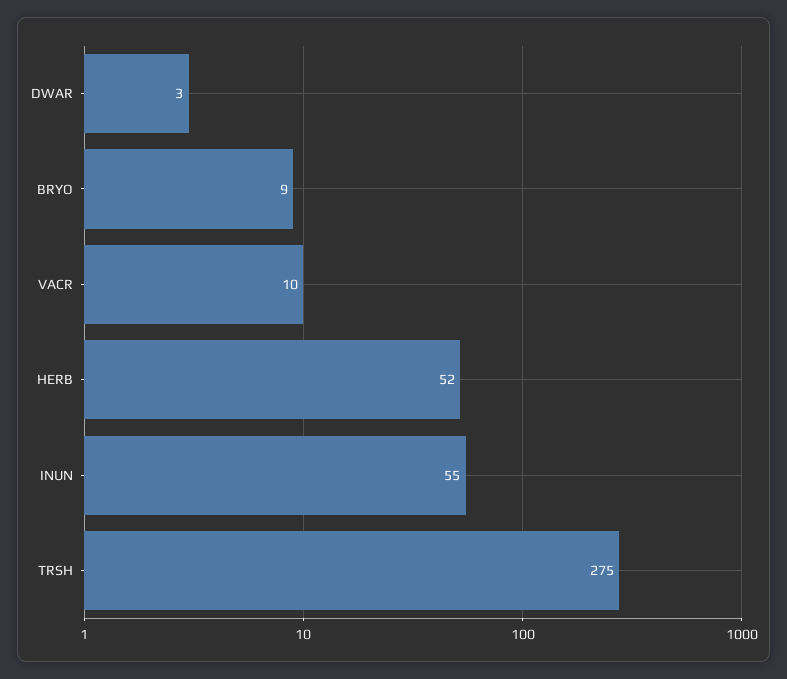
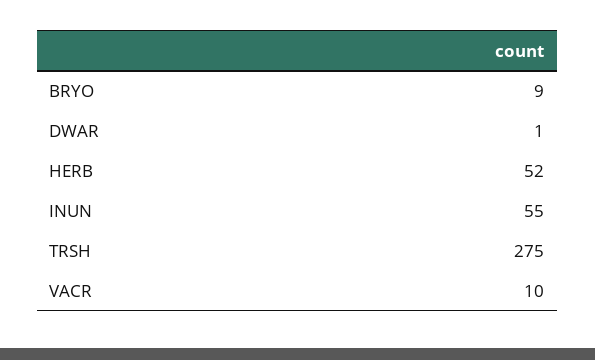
  {
-   "DWAR": 3,
+   "DWAR": 1,
    "BRYO": 9,
    "VACR": 10,
    "HERB": 52,
    "INUN": 55,
    "TRSH": 275
  }

